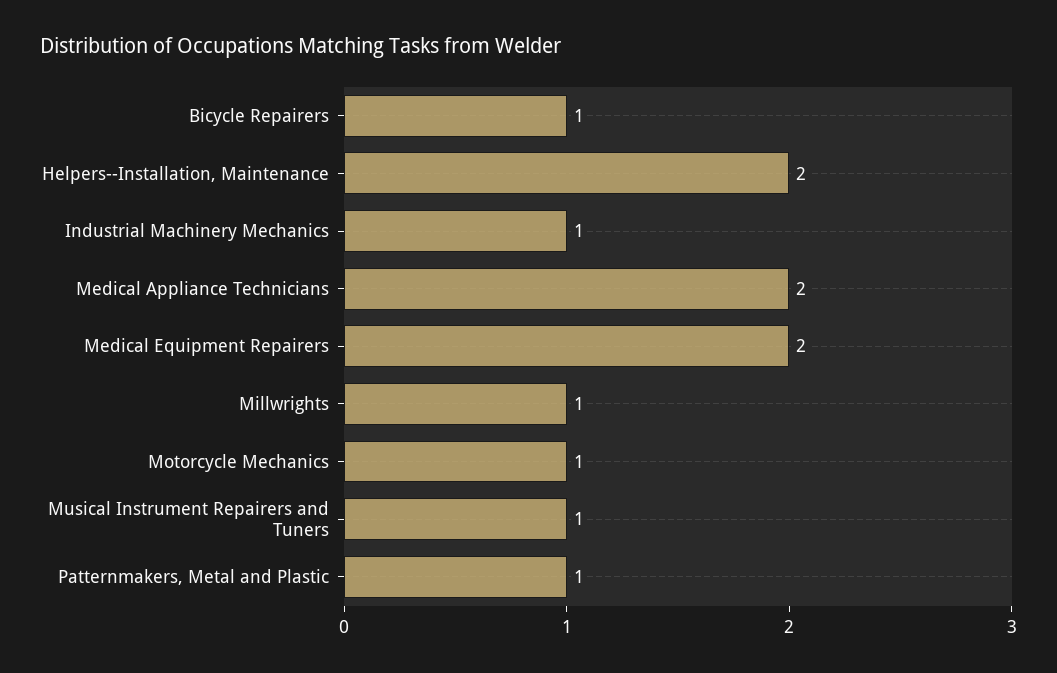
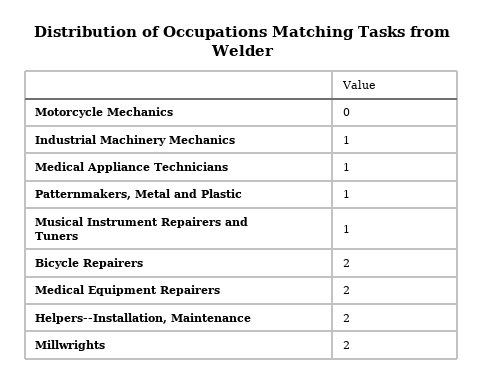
  {
-   "Bicycle Repairers": 1,
+   "Bicycle Repairers": 2,
    "Helpers--Installation, Maintenance": 2,
    "Industrial Machinery Mechanics": 1,
-   "Medical Appliance Technicians": 2,
+   "Medical Appliance Technicians": 1,
    "Medical Equipment Repairers": 2,
-   "Millwrights": 1,
+   "Millwrights": 2,
-   "Motorcycle Mechanics": 1,
+   "Motorcycle Mechanics": 0,
    "Musical Instrument Repairers and Tuners": 1,
    "Patternmakers, Metal and Plastic": 1
  }

